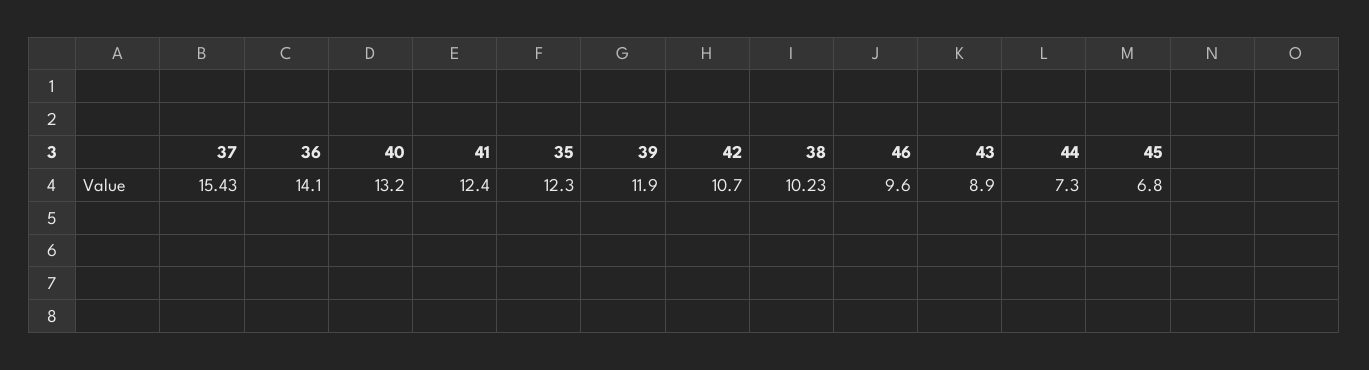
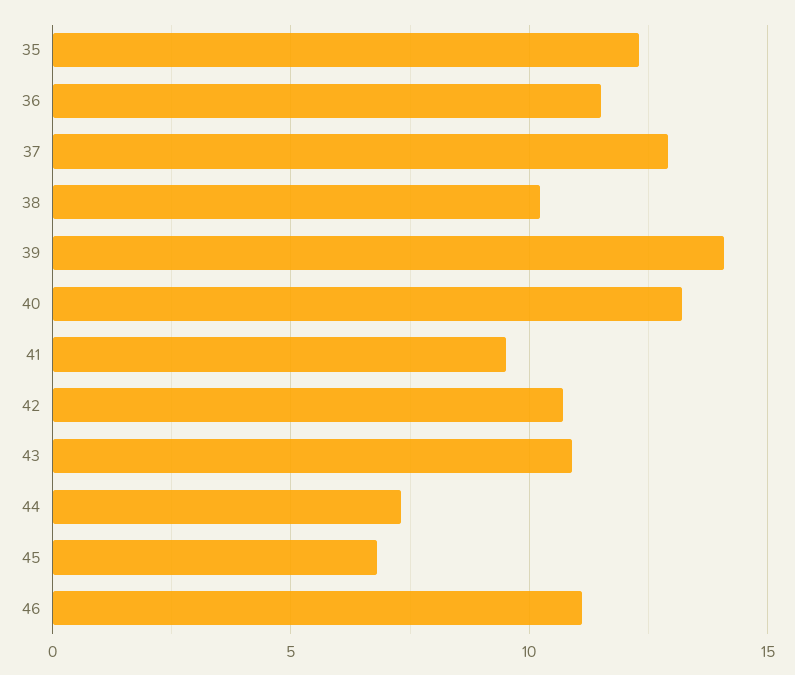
  {
-   "37": 15.43,
+   "37": 13,
-   "36": 14.1,
+   "36": 11.5,
    "40": 13.2,
-   "41": 12.4,
+   "41": 9.5,
    "35": 12.3,
-   "39": 11.9,
+   "39": 14,
    "42": 10.7,
    "38": 10.23,
-   "46": 9.6,
+   "46": 11,
-   "43": 8.9,
+   "43": 11,
    "44": 7.3,
    "45": 6.8
  }

